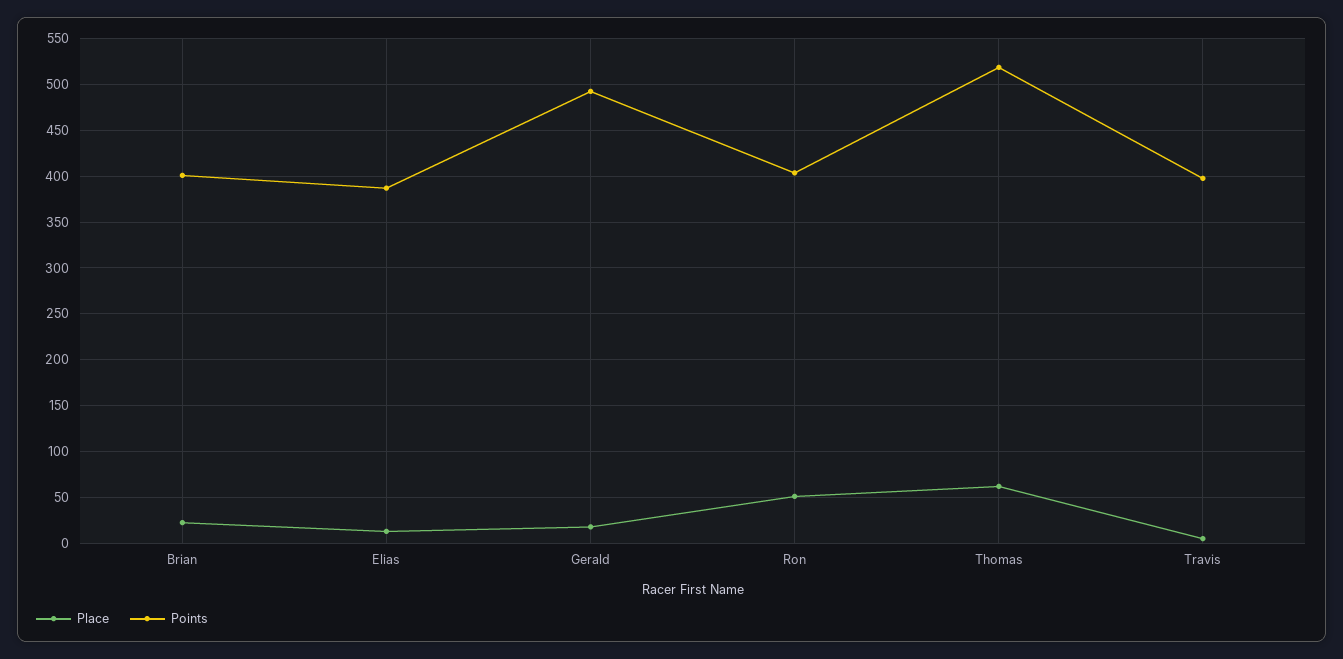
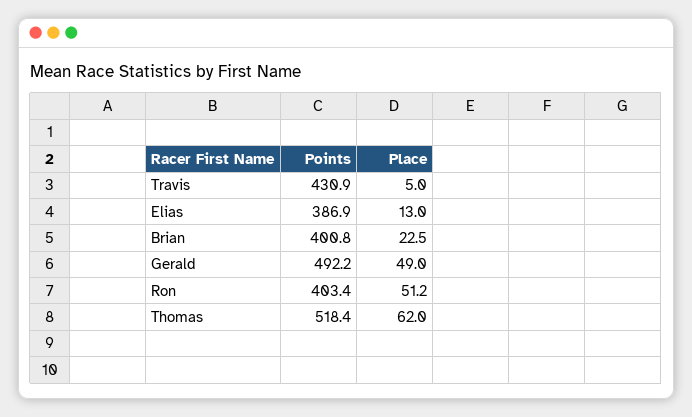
  {
    "Place": {
      "Brian": 22.5,
      "Elias": 13,
-     "Gerald": 20,
+     "Gerald": 49,
      "Ron": 51.2,
      "Thomas": 62,
      "Travis": 5
    },
    "Points": {
      "Brian": 400.8,
      "Elias": 386.9,
      "Gerald": 492.2,
      "Ron": 403.4,
      "Thomas": 518.4,
-     "Travis": 400
+     "Travis": 430.9
    }
  }

